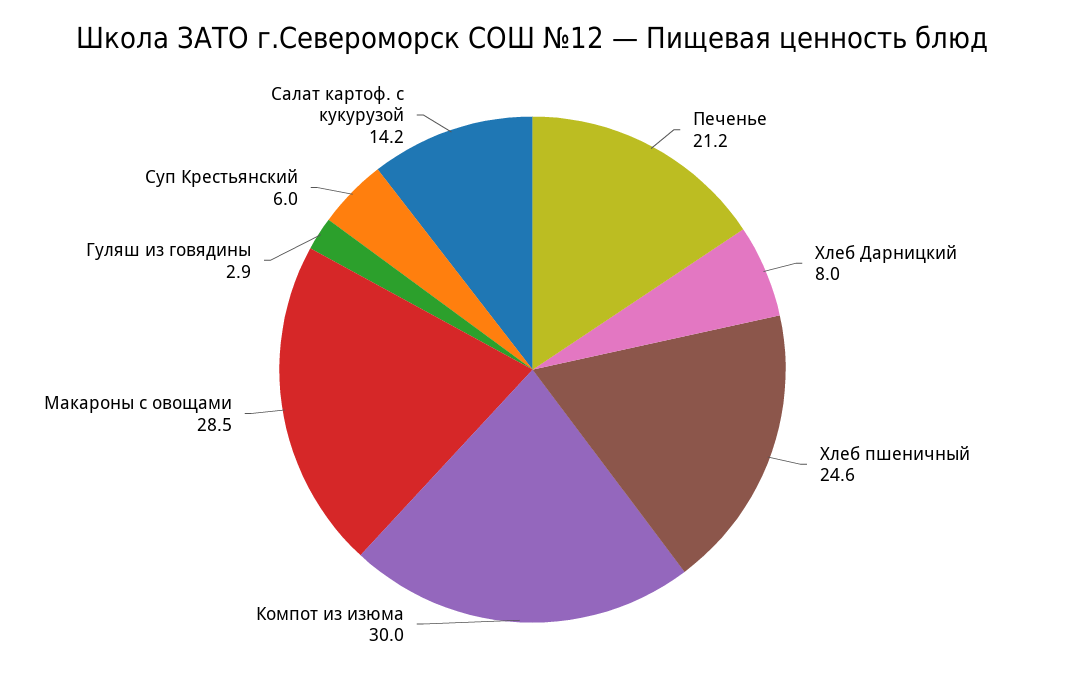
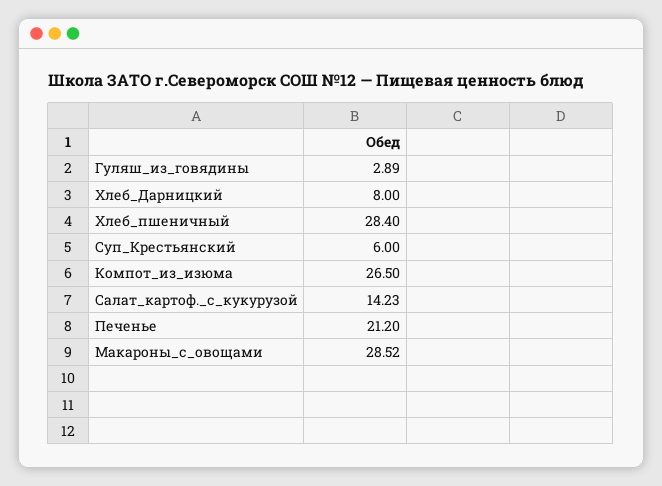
  {
    "Печенье": 21.2,
    "Хлеб Дарницкий": 8,
-   "Хлеб пшеничный": 24.6,
+   "Хлеб пшеничный": 28.4,
-   "Компот из изюма": 30,
+   "Компот из изюма": 26.5,
    "Макароны с овощами": 28.52,
    "Гуляш из говядины": 2.89,
    "Суп Крестьянский": 6,
    "Салат картоф. с кукурузой": 14.23
  }

